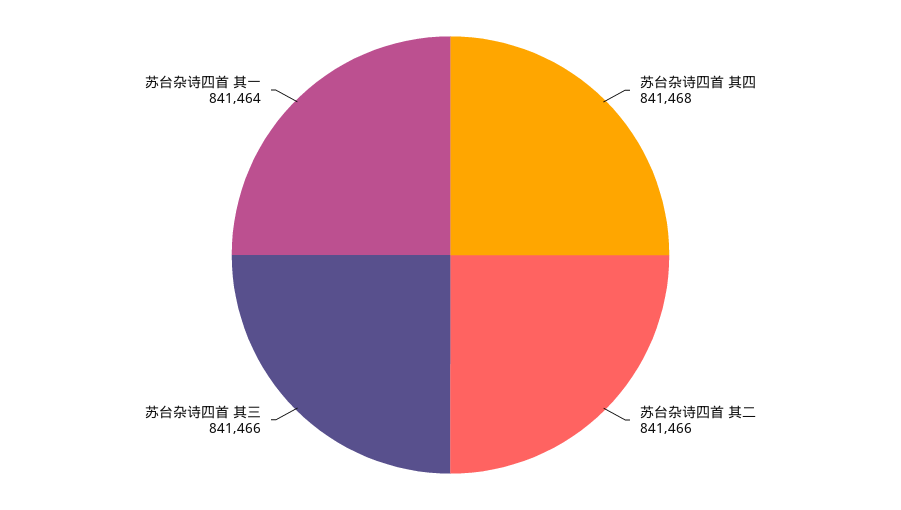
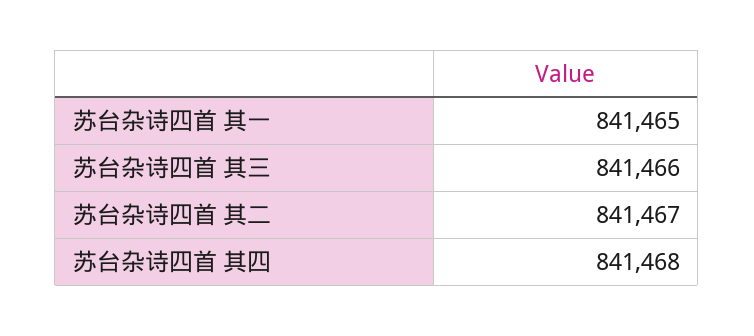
  {
    "苏台杂诗四首 其四": 841468,
-   "苏台杂诗四首 其二": 841466,
+   "苏台杂诗四首 其二": 841467,
    "苏台杂诗四首 其三": 841466,
-   "苏台杂诗四首 其一": 841464
+   "苏台杂诗四首 其一": 841465
  }

